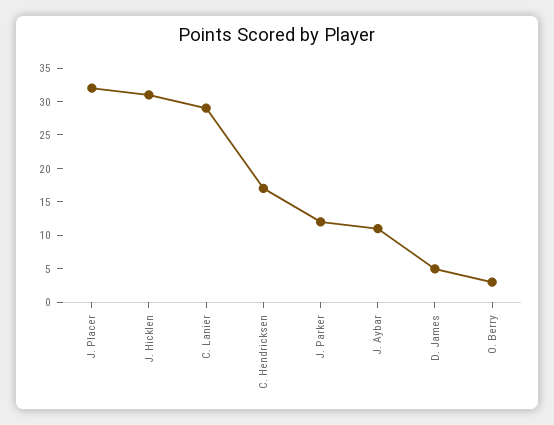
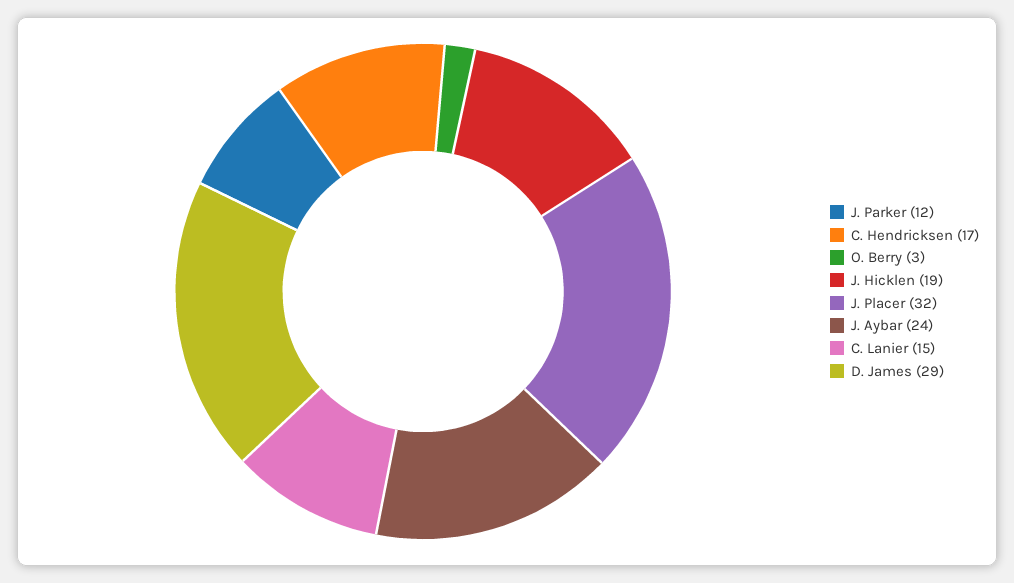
  {
    "J. Placer": 32,
-   "J. Hicklen": 30,
+   "J. Hicklen": 19,
-   "C. Lanier": 30,
+   "C. Lanier": 15,
    "C. Hendricksen": 17,
    "J. Parker": 12,
-   "J. Aybar": 10,
+   "J. Aybar": 24,
-   "D. James": 5,
+   "D. James": 29,
    "O. Berry": 3
  }

